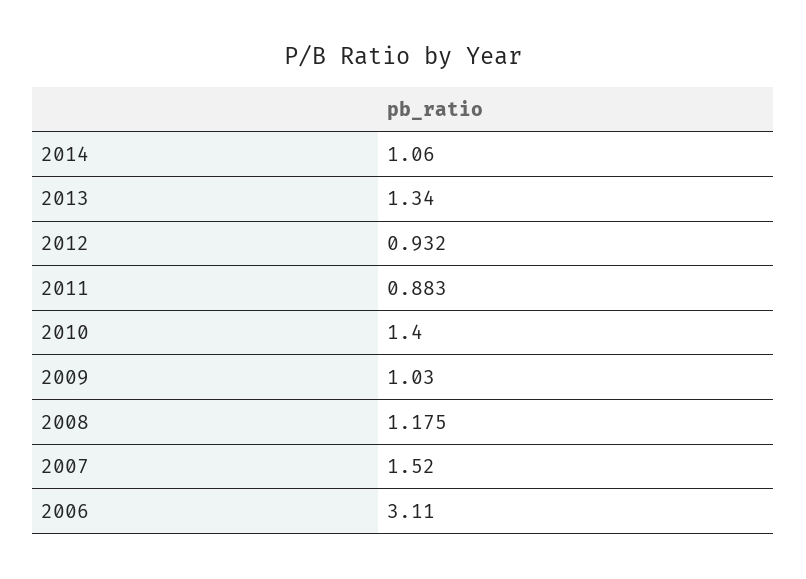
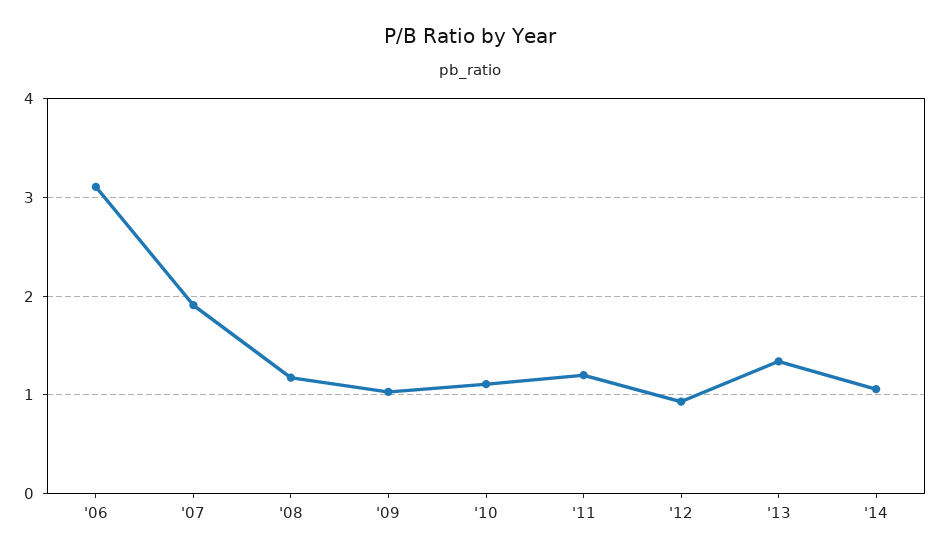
  {
    "2014": 1.06,
    "2013": 1.34,
    "2012": 0.932,
-   "2011": 0.883,
+   "2011": 1.2,
-   "2010": 1.4,
+   "2010": 1.1,
    "2009": 1.03,
    "2008": 1.175,
-   "2007": 1.52,
+   "2007": 1.9,
    "2006": 3.11
  }

